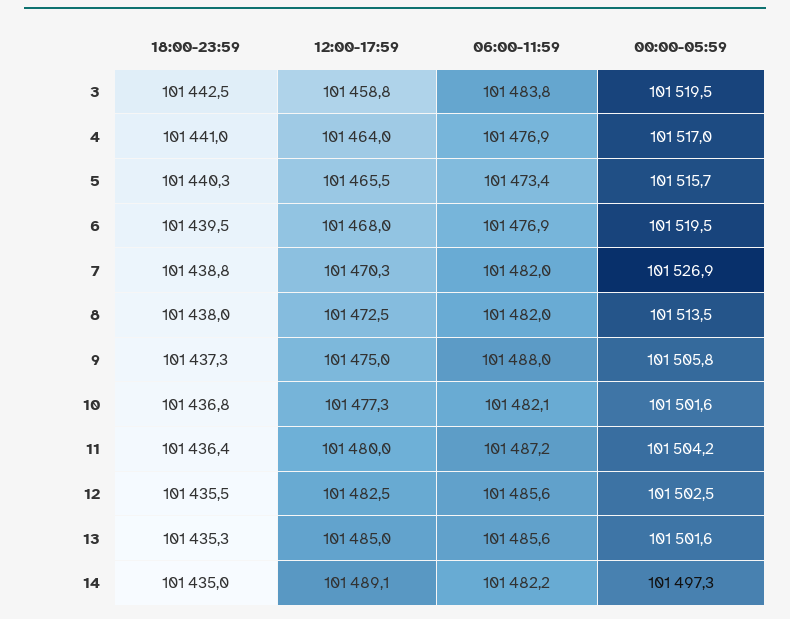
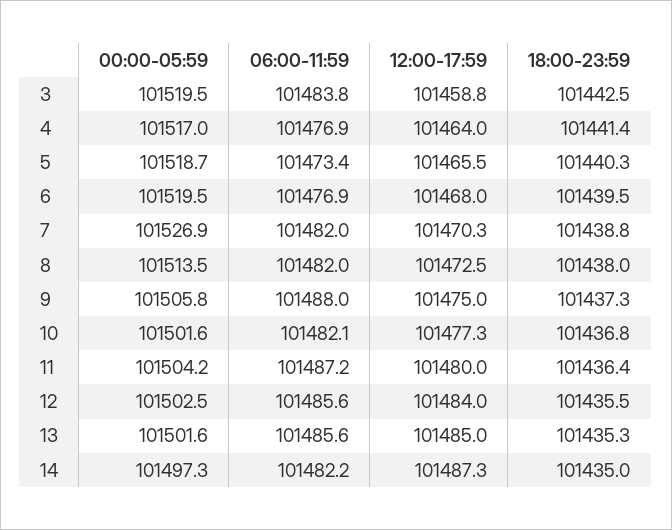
  {
    "18:00-23:59": {
      "3": 101442.5,
-     "4": 101441,
+     "4": 101441.4,
      "5": 101440.3,
      "6": 101439.5,
      "7": 101438.8,
      "8": 101438,
      "9": 101437.3,
      "10": 101436.8,
      "11": 101436.4,
      "12": 101435.5,
      "13": 101435.3,
      "14": 101435
    },
    "12:00-17:59": {
      "3": 101458.8,
      "4": 101464,
      "5": 101465.5,
      "6": 101468,
      "7": 101470.3,
      "8": 101472.5,
      "9": 101475,
      "10": 101477.3,
      "11": 101480,
-     "12": 101482.5,
+     "12": 101484,
      "13": 101485,
-     "14": 101489.1
+     "14": 101487.3
    },
    "06:00-11:59": {
      "3": 101483.8,
      "4": 101476.9,
      "5": 101473.4,
      "6": 101476.9,
      "7": 101482,
      "8": 101482,
      "9": 101488,
      "10": 101482.1,
      "11": 101487.2,
      "12": 101485.6,
      "13": 101485.6,
      "14": 101482.2
    },
    "00:00-05:59": {
      "3": 101519.5,
      "4": 101517,
-     "5": 101515.7,
+     "5": 101518.7,
      "6": 101519.5,
      "7": 101526.9,
      "8": 101513.5,
      "9": 101505.8,
      "10": 101501.6,
      "11": 101504.2,
      "12": 101502.5,
      "13": 101501.6,
      "14": 101497.3
    }
  }

